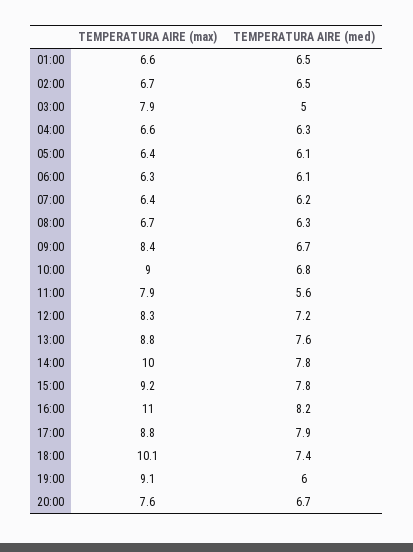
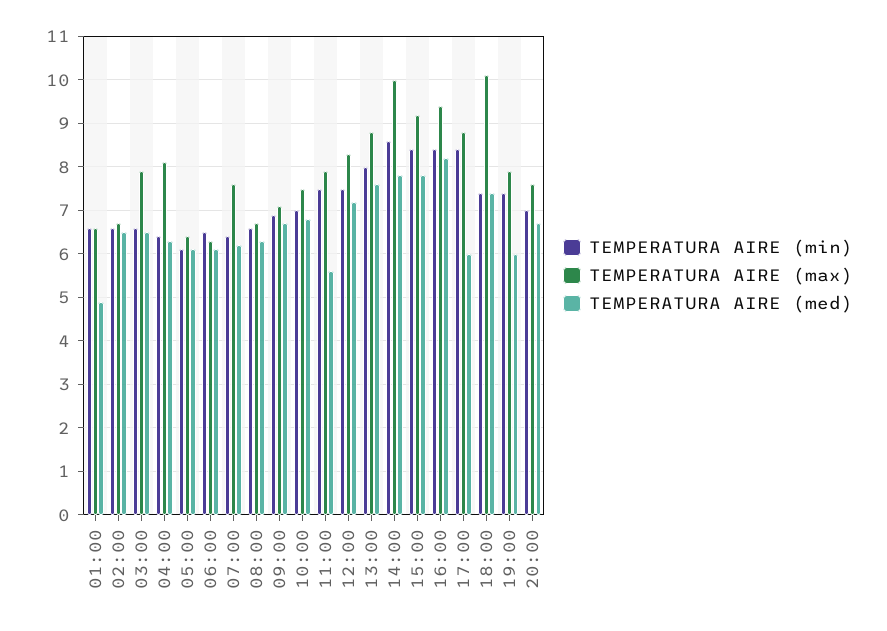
  {
    "TEMPERATURA AIRE (max)": {
      "01:00": 6.6,
      "02:00": 6.7,
      "03:00": 7.9,
-     "04:00": 6.6,
+     "04:00": 8,
      "05:00": 6.4,
      "06:00": 6.3,
-     "07:00": 6.4,
+     "07:00": 7.5,
      "08:00": 6.7,
-     "09:00": 8.4,
+     "09:00": 7,
-     "10:00": 9,
+     "10:00": 7.5,
      "11:00": 7.9,
      "12:00": 8.3,
      "13:00": 8.8,
      "14:00": 10,
      "15:00": 9.2,
-     "16:00": 11,
+     "16:00": 9.5,
      "17:00": 8.8,
      "18:00": 10.1,
-     "19:00": 9.1,
+     "19:00": 8,
      "20:00": 7.6
    },
    "TEMPERATURA AIRE (med)": {
-     "01:00": 6.5,
+     "01:00": 5,
      "02:00": 6.5,
-     "03:00": 5,
+     "03:00": 6.5,
      "04:00": 6.3,
      "05:00": 6.1,
      "06:00": 6.1,
      "07:00": 6.2,
      "08:00": 6.3,
      "09:00": 6.7,
      "10:00": 6.8,
      "11:00": 5.6,
      "12:00": 7.2,
      "13:00": 7.6,
      "14:00": 7.8,
      "15:00": 7.8,
      "16:00": 8.2,
-     "17:00": 7.9,
+     "17:00": 6,
      "18:00": 7.4,
      "19:00": 6,
      "20:00": 6.7
-   }
+   },
+   "TEMPERATURA AIRE (min)": {
+     "01:00": 6.5,
+     "02:00": 6.5,
+     "03:00": 6.5,
+     "04:00": 6.5,
+     "05:00": 6,
+     "06:00": 6.5,
+     "07:00": 6.5,
+     "08:00": 6.5,
+     "09:00": 7,
+     "10:00": 7,
+     "11:00": 7.5,
+     "12:00": 7.5,
+     "13:00": 8,
+     "14:00": 8.5,
+     "15:00": 8.5,
+     "16:00": 8.5,
+     "17:00": 8.5,
+     "18:00": 7.5,
+     "19:00": 7.5,
+     "20:00": 7
+   }
  }

